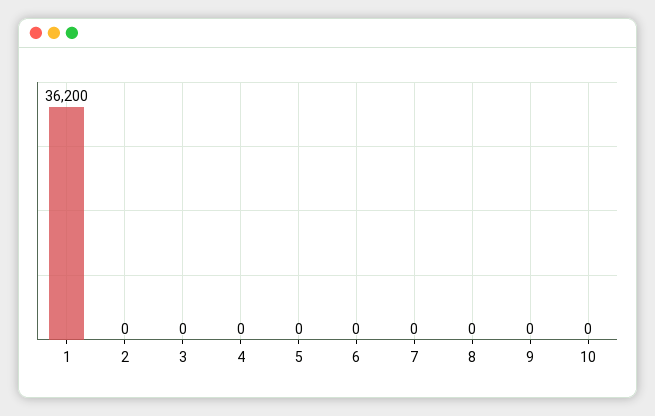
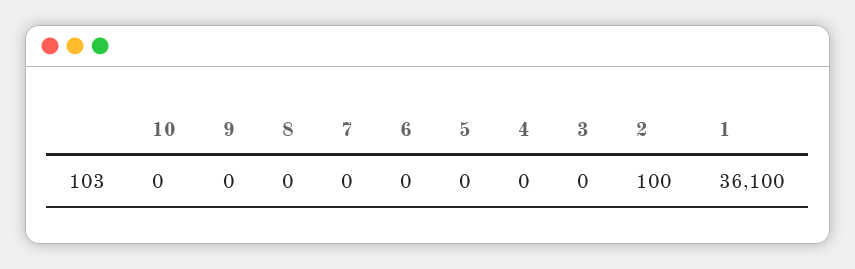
  {
-   "1": 36200,
+   "1": 36100,
-   "2": 0,
+   "2": 100,
    "3": 0,
    "4": 0,
    "5": 0,
    "6": 0,
    "7": 0,
    "8": 0,
    "9": 0,
    "10": 0
  }

